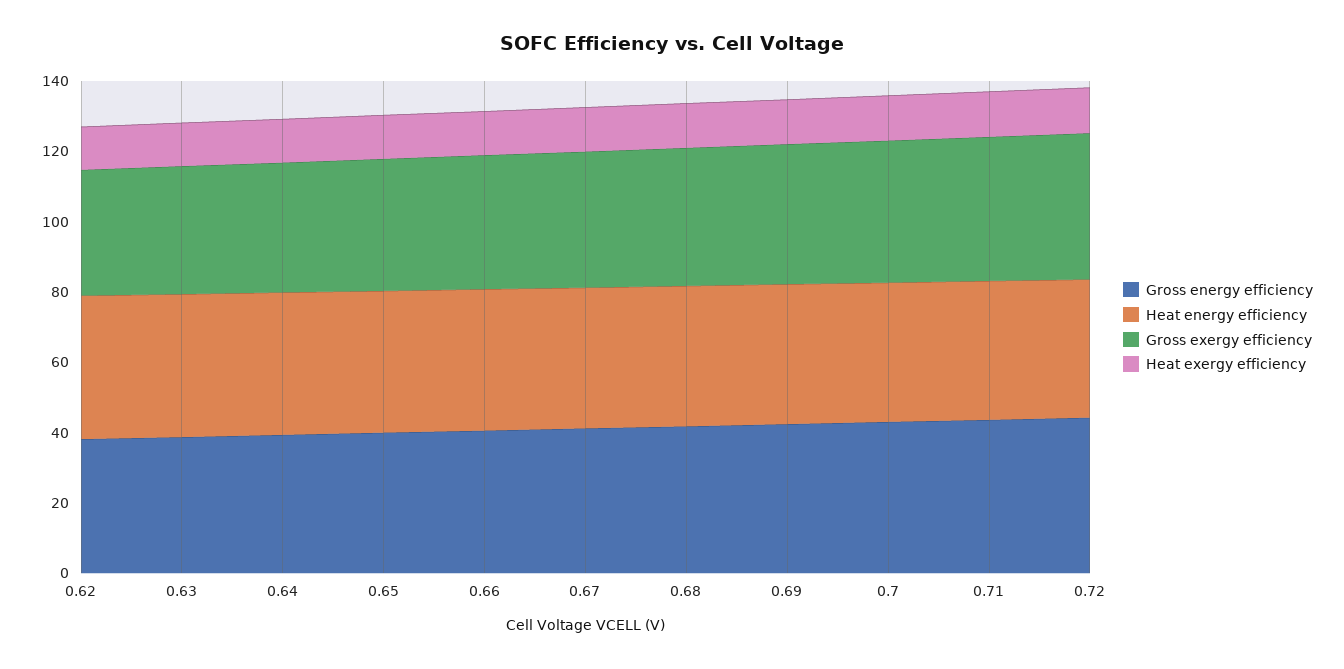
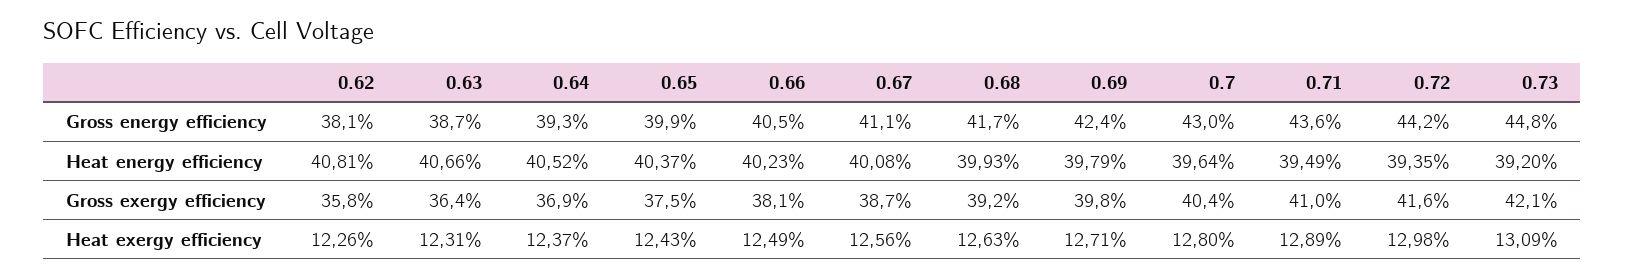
  {
    "Gross energy efficiency": {
      "0.62": 38.1,
      "0.63": 38.7,
      "0.64": 39.3,
      "0.65": 39.9,
      "0.66": 40.5,
      "0.67": 41.1,
      "0.68": 41.7,
      "0.69": 42.4,
      "0.7": 43,
      "0.71": 43.6,
-     "0.72": 44.2
+     "0.72": 44.2,
+     "0.73": 44.8
    },
    "Heat energy efficiency": {
      "0.62": 40.81,
      "0.63": 40.66,
      "0.64": 40.52,
      "0.65": 40.37,
      "0.66": 40.23,
      "0.67": 40.08,
      "0.68": 39.93,
      "0.69": 39.79,
      "0.7": 39.64,
      "0.71": 39.49,
-     "0.72": 39.35
+     "0.72": 39.35,
+     "0.73": 39.2
    },
    "Gross exergy efficiency": {
      "0.62": 35.8,
      "0.63": 36.4,
      "0.64": 36.9,
      "0.65": 37.5,
      "0.66": 38.1,
      "0.67": 38.7,
      "0.68": 39.2,
      "0.69": 39.8,
      "0.7": 40.4,
      "0.71": 41,
-     "0.72": 41.6
+     "0.72": 41.6,
+     "0.73": 42.1
    },
    "Heat exergy efficiency": {
      "0.62": 12.26,
      "0.63": 12.31,
      "0.64": 12.37,
      "0.65": 12.43,
      "0.66": 12.49,
      "0.67": 12.56,
      "0.68": 12.63,
      "0.69": 12.71,
      "0.7": 12.8,
      "0.71": 12.89,
-     "0.72": 12.98
+     "0.72": 12.98,
+     "0.73": 13.09
    }
  }

